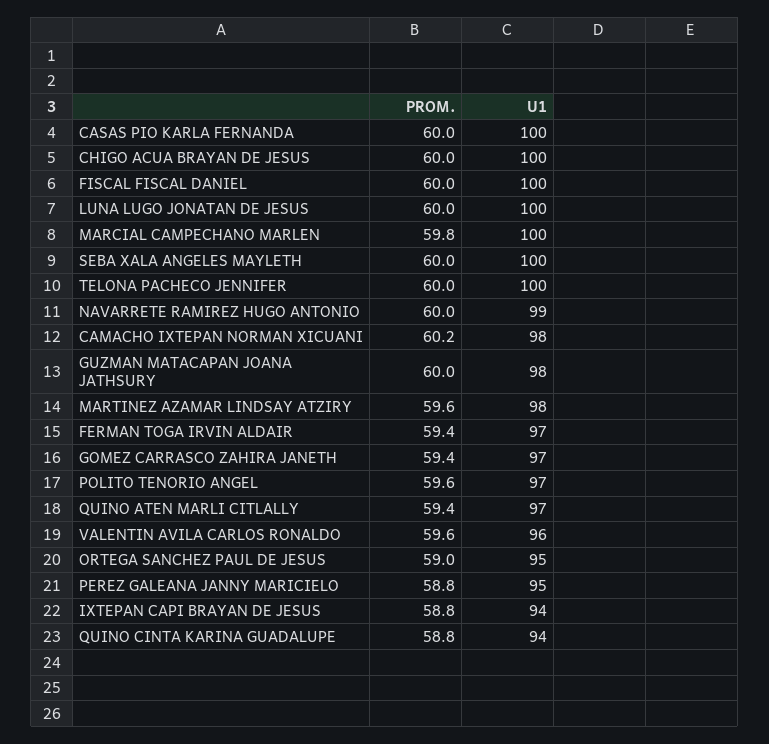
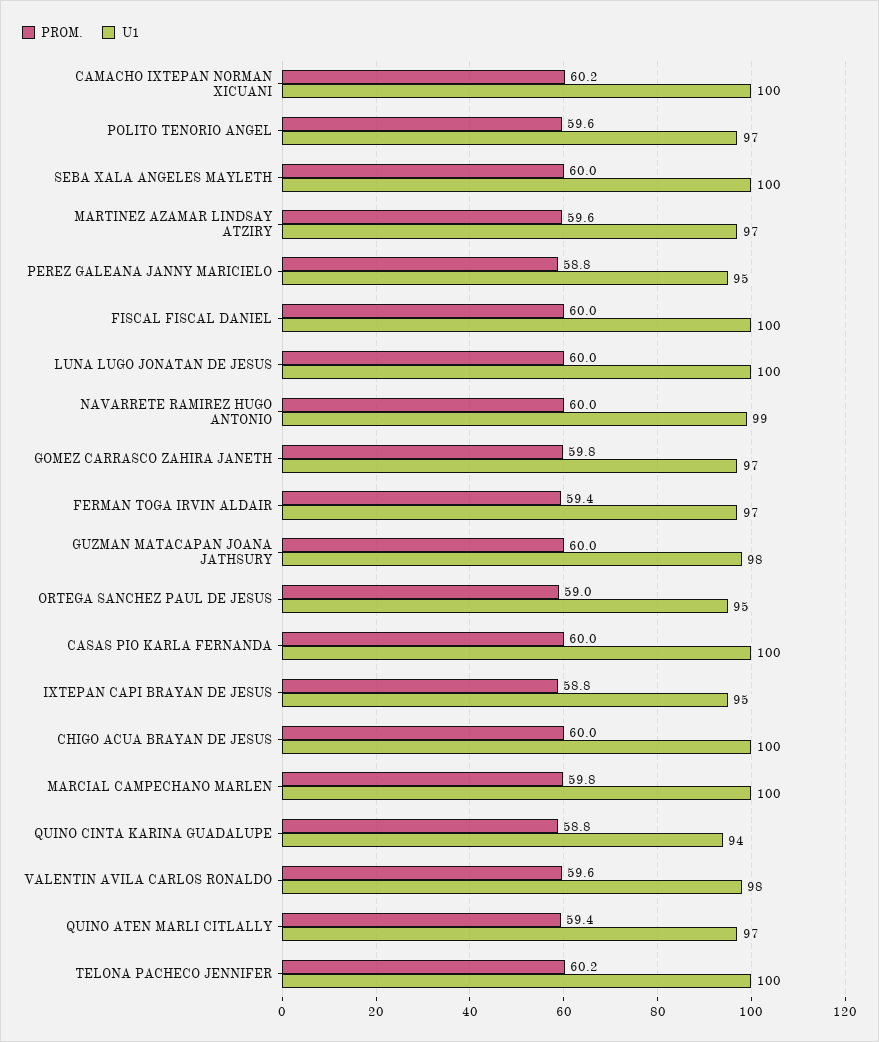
  {
    "PROM.": {
      "CASAS PIO KARLA FERNANDA": 60,
      "CHIGO ACUA BRAYAN DE JESUS": 60,
      "FISCAL FISCAL DANIEL": 60,
      "LUNA LUGO JONATAN DE JESUS": 60,
      "MARCIAL CAMPECHANO MARLEN": 59.8,
      "SEBA XALA ANGELES MAYLETH": 60,
-     "TELONA PACHECO JENNIFER": 60,
+     "TELONA PACHECO JENNIFER": 60.2,
      "NAVARRETE RAMIREZ HUGO ANTONIO": 60,
      "CAMACHO IXTEPAN NORMAN XICUANI": 60.2,
      "GUZMAN MATACAPAN JOANA JATHSURY": 60,
      "MARTINEZ AZAMAR LINDSAY ATZIRY": 59.6,
      "FERMAN TOGA IRVIN ALDAIR": 59.4,
-     "GOMEZ CARRASCO ZAHIRA JANETH": 59.4,
+     "GOMEZ CARRASCO ZAHIRA JANETH": 59.8,
      "POLITO TENORIO ANGEL": 59.6,
      "QUINO ATEN MARLI CITLALLY": 59.4,
      "VALENTIN AVILA CARLOS RONALDO": 59.6,
      "ORTEGA SANCHEZ PAUL DE JESUS": 59,
      "PEREZ GALEANA JANNY MARICIELO": 58.8,
      "IXTEPAN CAPI BRAYAN DE JESUS": 58.8,
      "QUINO CINTA KARINA GUADALUPE": 58.8
    },
    "U1": {
      "CASAS PIO KARLA FERNANDA": 100,
      "CHIGO ACUA BRAYAN DE JESUS": 100,
      "FISCAL FISCAL DANIEL": 100,
      "LUNA LUGO JONATAN DE JESUS": 100,
      "MARCIAL CAMPECHANO MARLEN": 100,
      "SEBA XALA ANGELES MAYLETH": 100,
      "TELONA PACHECO JENNIFER": 100,
      "NAVARRETE RAMIREZ HUGO ANTONIO": 99,
-     "CAMACHO IXTEPAN NORMAN XICUANI": 98,
+     "CAMACHO IXTEPAN NORMAN XICUANI": 100,
      "GUZMAN MATACAPAN JOANA JATHSURY": 98,
-     "MARTINEZ AZAMAR LINDSAY ATZIRY": 98,
+     "MARTINEZ AZAMAR LINDSAY ATZIRY": 97,
      "FERMAN TOGA IRVIN ALDAIR": 97,
      "GOMEZ CARRASCO ZAHIRA JANETH": 97,
      "POLITO TENORIO ANGEL": 97,
      "QUINO ATEN MARLI CITLALLY": 97,
-     "VALENTIN AVILA CARLOS RONALDO": 96,
+     "VALENTIN AVILA CARLOS RONALDO": 98,
      "ORTEGA SANCHEZ PAUL DE JESUS": 95,
      "PEREZ GALEANA JANNY MARICIELO": 95,
-     "IXTEPAN CAPI BRAYAN DE JESUS": 94,
+     "IXTEPAN CAPI BRAYAN DE JESUS": 95,
      "QUINO CINTA KARINA GUADALUPE": 94
    }
  }

